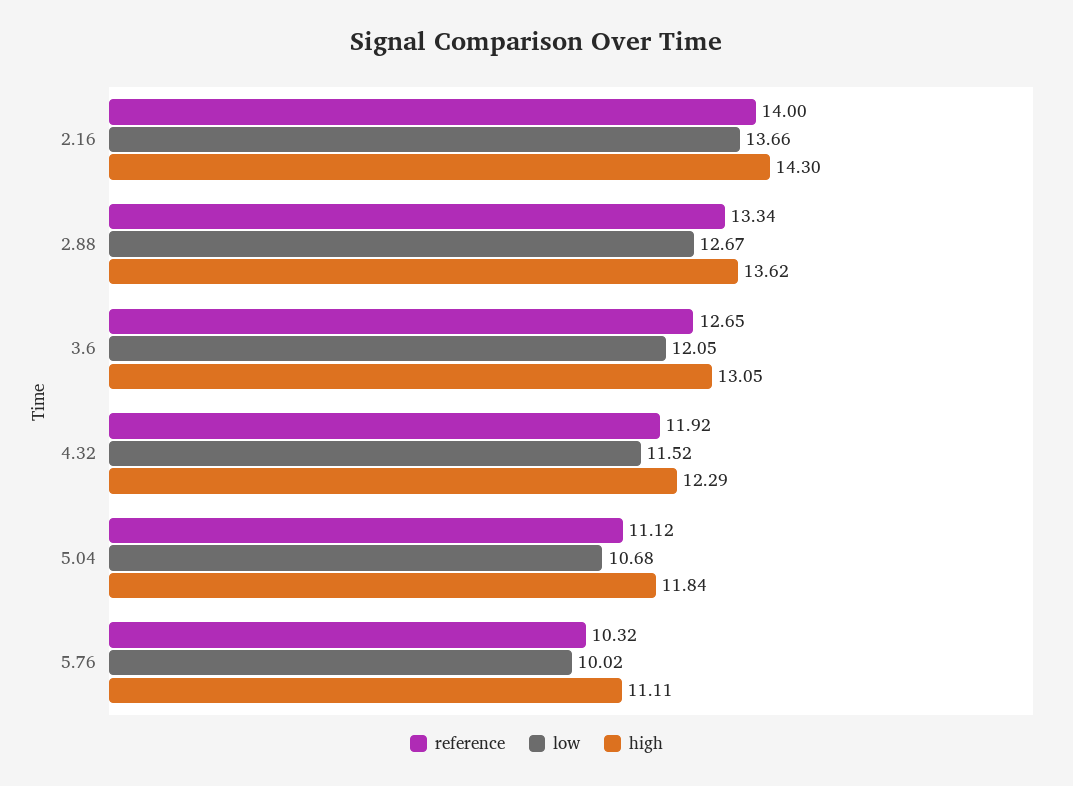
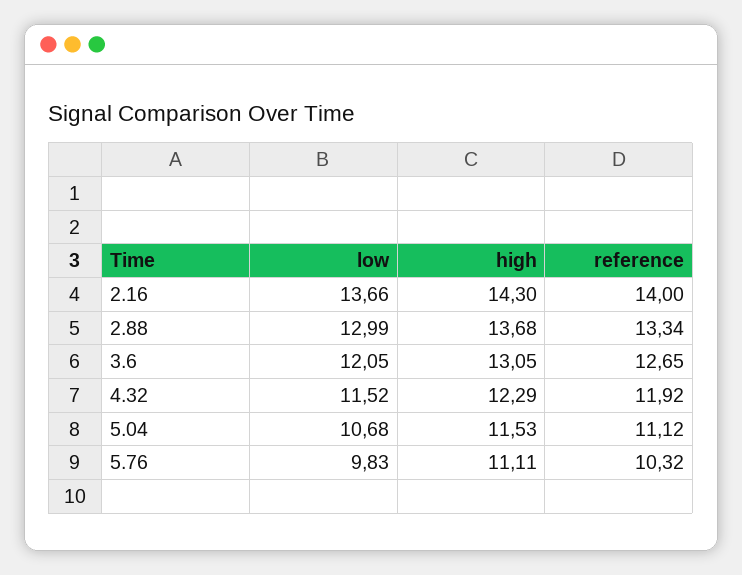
  {
    "reference": {
      "2.16": 14,
      "2.88": 13.34,
      "3.6": 12.65,
      "4.32": 11.92,
      "5.04": 11.12,
      "5.76": 10.32
    },
    "low": {
      "2.16": 13.66,
-     "2.88": 12.67,
+     "2.88": 12.99,
      "3.6": 12.05,
      "4.32": 11.52,
      "5.04": 10.68,
-     "5.76": 10.02
+     "5.76": 9.83
    },
    "high": {
      "2.16": 14.3,
-     "2.88": 13.62,
+     "2.88": 13.68,
      "3.6": 13.05,
      "4.32": 12.29,
-     "5.04": 11.84,
+     "5.04": 11.53,
      "5.76": 11.11
    }
  }

